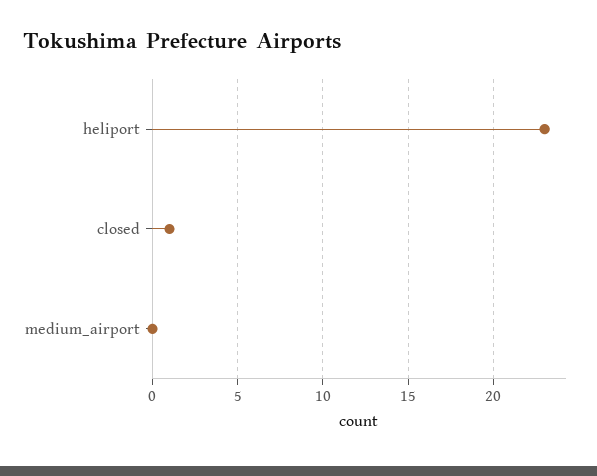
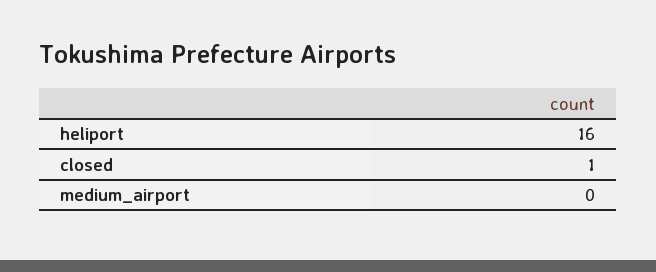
  {
-   "heliport": 23,
+   "heliport": 16,
    "closed": 1,
    "medium_airport": 0
  }

